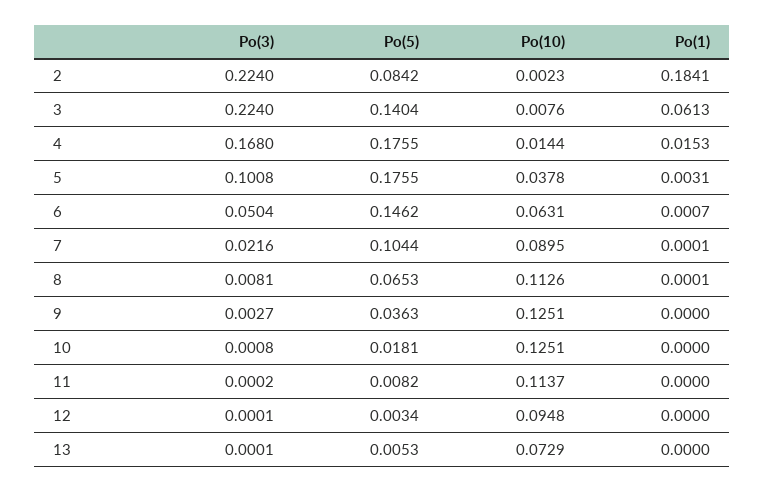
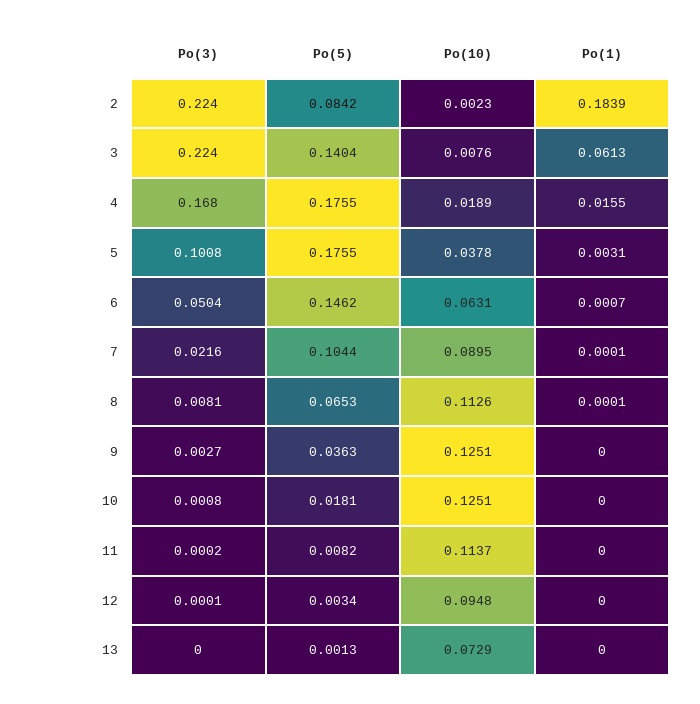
  {
    "Po(3)": {
      "2": 0.224,
      "3": 0.224,
      "4": 0.168,
      "5": 0.1008,
      "6": 0.0504,
      "7": 0.0216,
      "8": 0.0081,
      "9": 0.0027,
      "10": 0.0008,
      "11": 0.0002,
      "12": 0.0001,
-     "13": 0.0001
+     "13": 0
    },
    "Po(5)": {
      "2": 0.0842,
      "3": 0.1404,
      "4": 0.1755,
      "5": 0.1755,
      "6": 0.1462,
      "7": 0.1044,
      "8": 0.0653,
      "9": 0.0363,
      "10": 0.0181,
      "11": 0.0082,
      "12": 0.0034,
-     "13": 0.0053
+     "13": 0.0013
    },
    "Po(10)": {
      "2": 0.0023,
      "3": 0.0076,
-     "4": 0.0144,
+     "4": 0.0189,
      "5": 0.0378,
      "6": 0.0631,
      "7": 0.0895,
      "8": 0.1126,
      "9": 0.1251,
      "10": 0.1251,
      "11": 0.1137,
      "12": 0.0948,
      "13": 0.0729
    },
    "Po(1)": {
-     "2": 0.1841,
+     "2": 0.1839,
      "3": 0.0613,
-     "4": 0.0153,
+     "4": 0.0155,
      "5": 0.0031,
      "6": 0.0007,
      "7": 0.0001,
      "8": 0.0001,
      "9": 0,
      "10": 0,
      "11": 0,
      "12": 0,
      "13": 0
    }
  }

